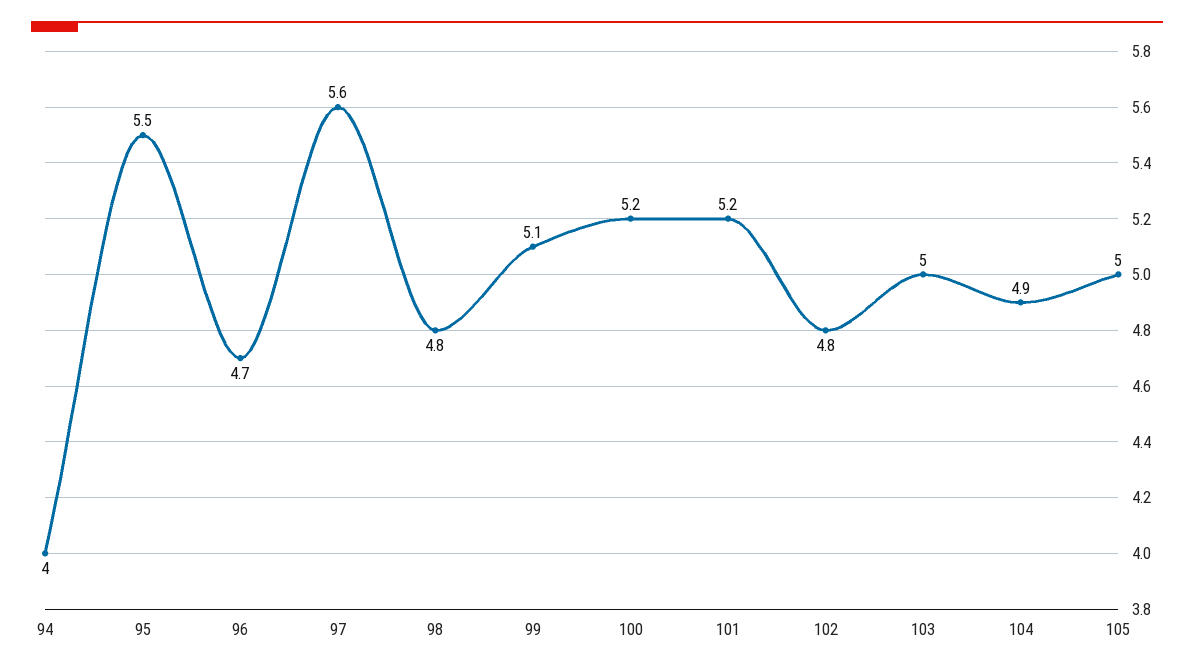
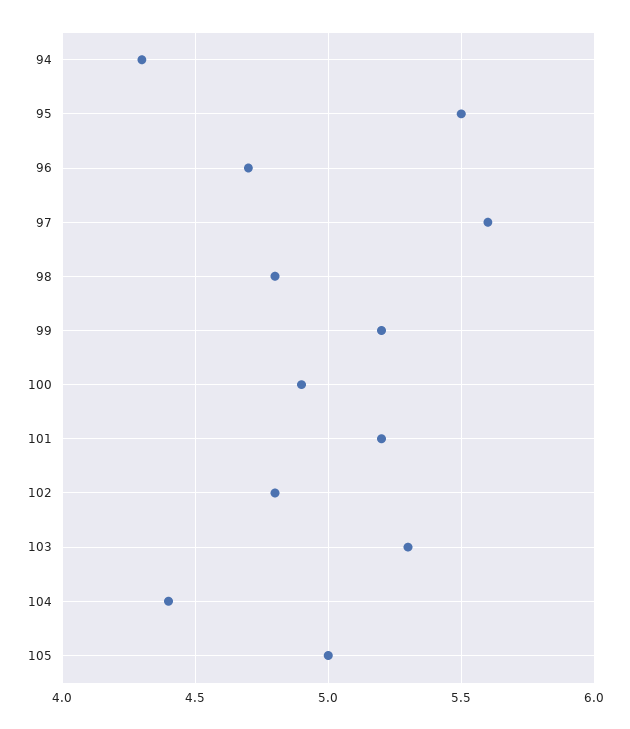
  {
-   "94": 4,
+   "94": 4.3,
    "95": 5.5,
    "96": 4.7,
    "97": 5.6,
    "98": 4.8,
-   "99": 5.1,
+   "99": 5.2,
-   "100": 5.2,
+   "100": 4.9,
    "101": 5.2,
    "102": 4.8,
-   "103": 5,
+   "103": 5.3,
-   "104": 4.9,
+   "104": 4.4,
    "105": 5
  }

